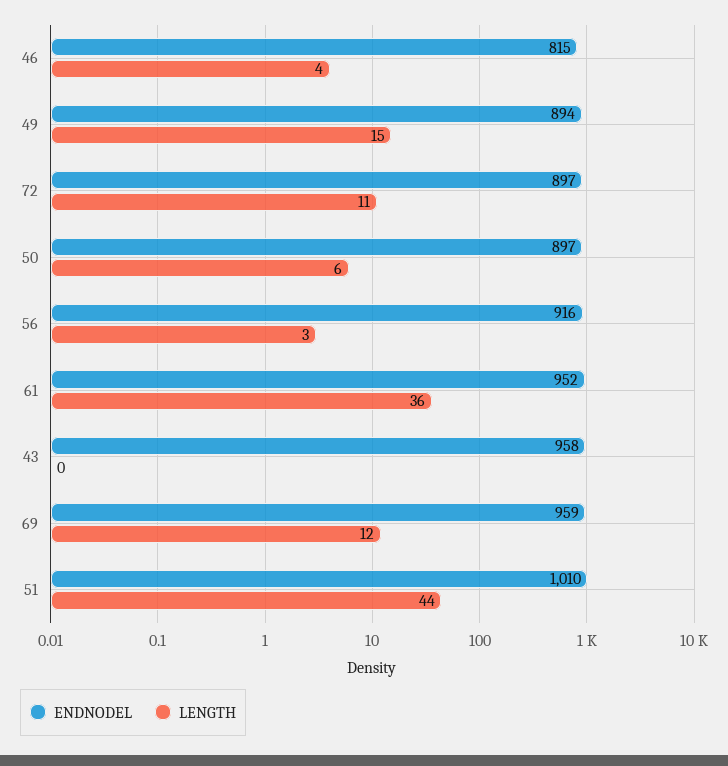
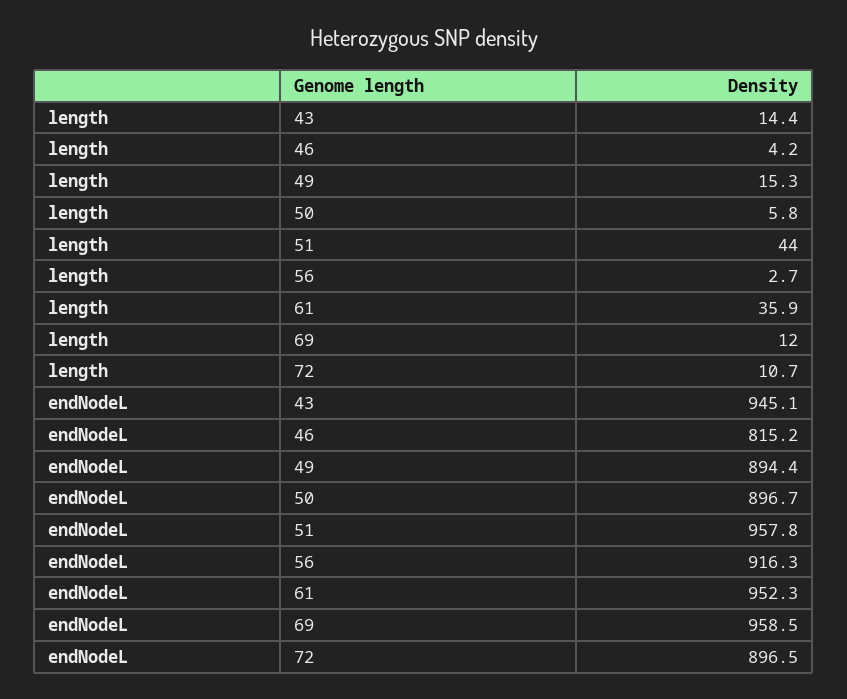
  {
    "ENDNODEL": {
      "46": 815.2,
      "49": 894.4,
      "72": 896.5,
      "50": 896.7,
      "56": 916.3,
      "61": 952.3,
-     "43": 958,
+     "43": 945.1,
      "69": 958.5,
-     "51": 1010
+     "51": 957.8
    },
    "LENGTH": {
      "46": 4.2,
      "49": 15.3,
      "72": 10.7,
      "50": 5.8,
      "56": 2.7,
      "61": 35.9,
-     "43": 0,
+     "43": 14.4,
      "69": 12,
      "51": 44
    }
  }

